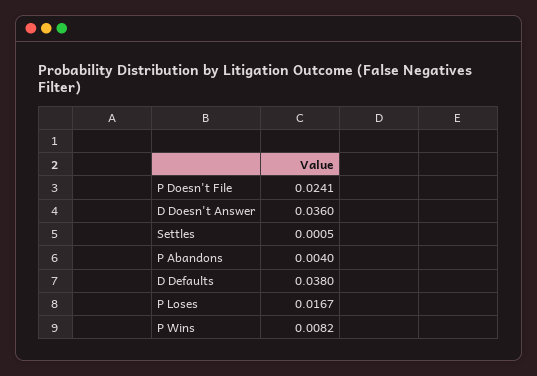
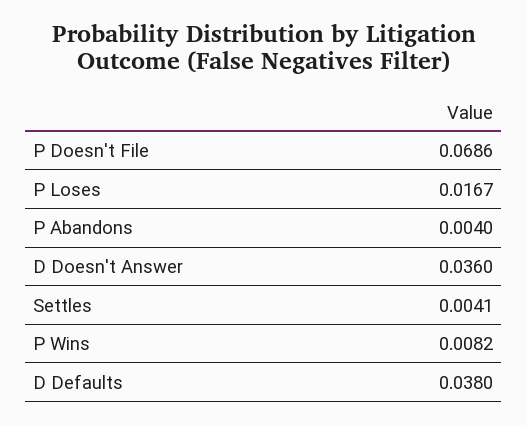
  {
-   "P Doesn't File": 0.0241,
+   "P Doesn't File": 0.0686,
    "D Doesn't Answer": 0.036,
-   "Settles": 0.0005,
+   "Settles": 0.0041,
    "P Abandons": 0.004,
    "D Defaults": 0.038,
    "P Loses": 0.0167,
    "P Wins": 0.0082
  }

